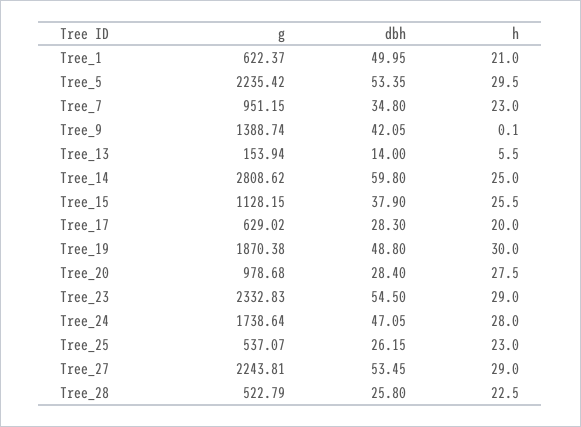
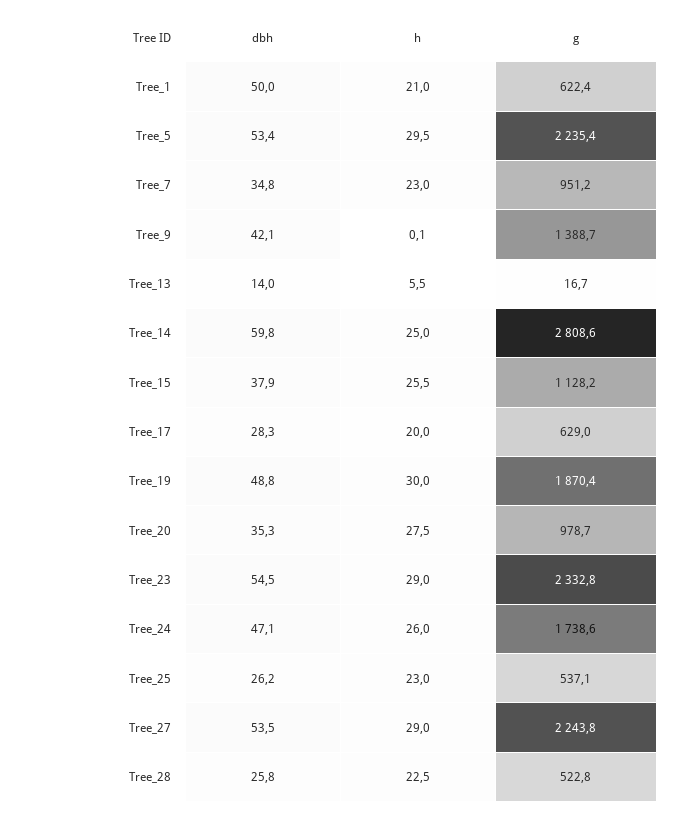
  {
    "g": {
      "Tree_1": 622.37,
      "Tree_5": 2235.42,
      "Tree_7": 951.15,
      "Tree_9": 1388.74,
-     "Tree_13": 153.94,
+     "Tree_13": 16.7,
      "Tree_14": 2808.62,
      "Tree_15": 1128.15,
      "Tree_17": 629.02,
      "Tree_19": 1870.38,
      "Tree_20": 978.68,
      "Tree_23": 2332.83,
      "Tree_24": 1738.64,
      "Tree_25": 537.07,
      "Tree_27": 2243.81,
      "Tree_28": 522.79
    },
    "dbh": {
      "Tree_1": 49.95,
      "Tree_5": 53.35,
      "Tree_7": 34.8,
      "Tree_9": 42.05,
      "Tree_13": 14,
      "Tree_14": 59.8,
      "Tree_15": 37.9,
      "Tree_17": 28.3,
      "Tree_19": 48.8,
-     "Tree_20": 28.4,
+     "Tree_20": 35.3,
      "Tree_23": 54.5,
      "Tree_24": 47.05,
      "Tree_25": 26.15,
      "Tree_27": 53.45,
      "Tree_28": 25.8
    },
    "h": {
      "Tree_1": 21,
      "Tree_5": 29.5,
      "Tree_7": 23,
      "Tree_9": 0.1,
      "Tree_13": 5.5,
      "Tree_14": 25,
      "Tree_15": 25.5,
      "Tree_17": 20,
      "Tree_19": 30,
      "Tree_20": 27.5,
      "Tree_23": 29,
-     "Tree_24": 28,
+     "Tree_24": 26,
      "Tree_25": 23,
      "Tree_27": 29,
      "Tree_28": 22.5
    }
  }

